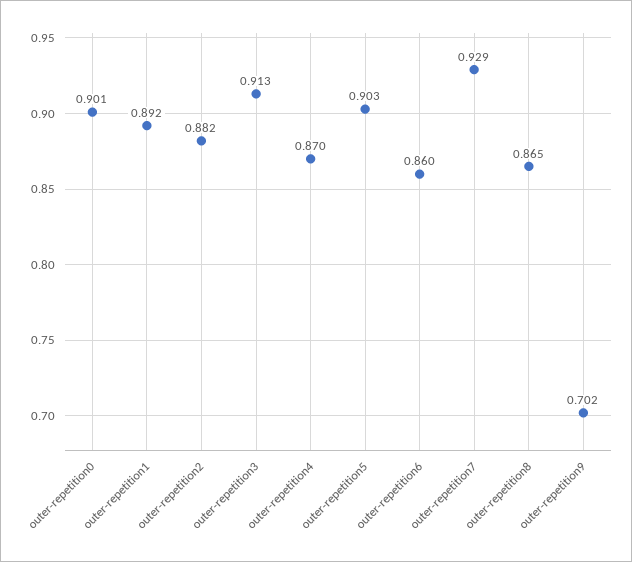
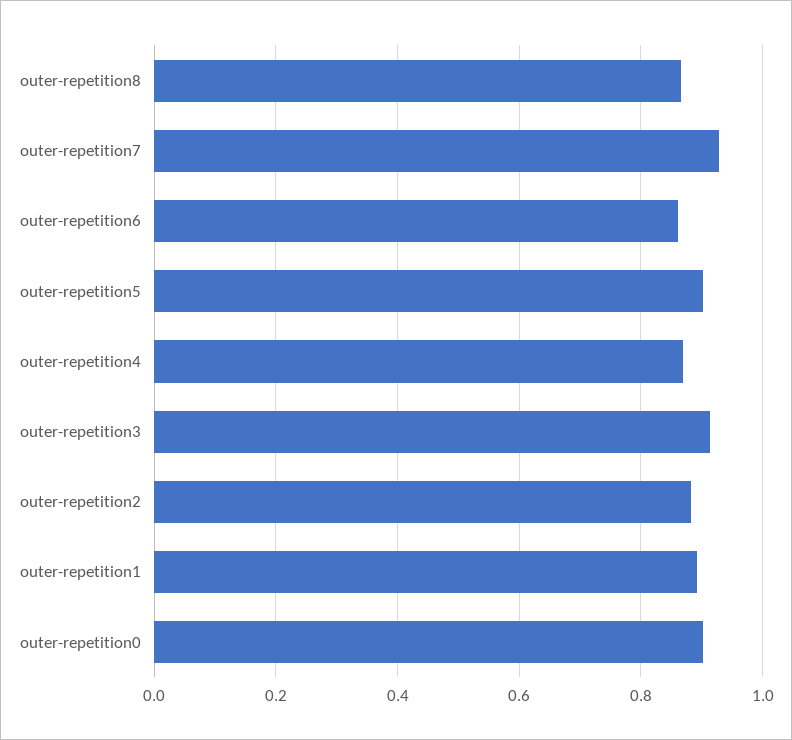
  {
    "outer-repetition0": 0.901,
    "outer-repetition1": 0.892,
    "outer-repetition2": 0.882,
    "outer-repetition3": 0.913,
    "outer-repetition4": 0.87,
    "outer-repetition5": 0.903,
    "outer-repetition6": 0.86,
    "outer-repetition7": 0.929,
-   "outer-repetition8": 0.865,
+   "outer-repetition8": 0.865
-   "outer-repetition9": 0.702
  }

